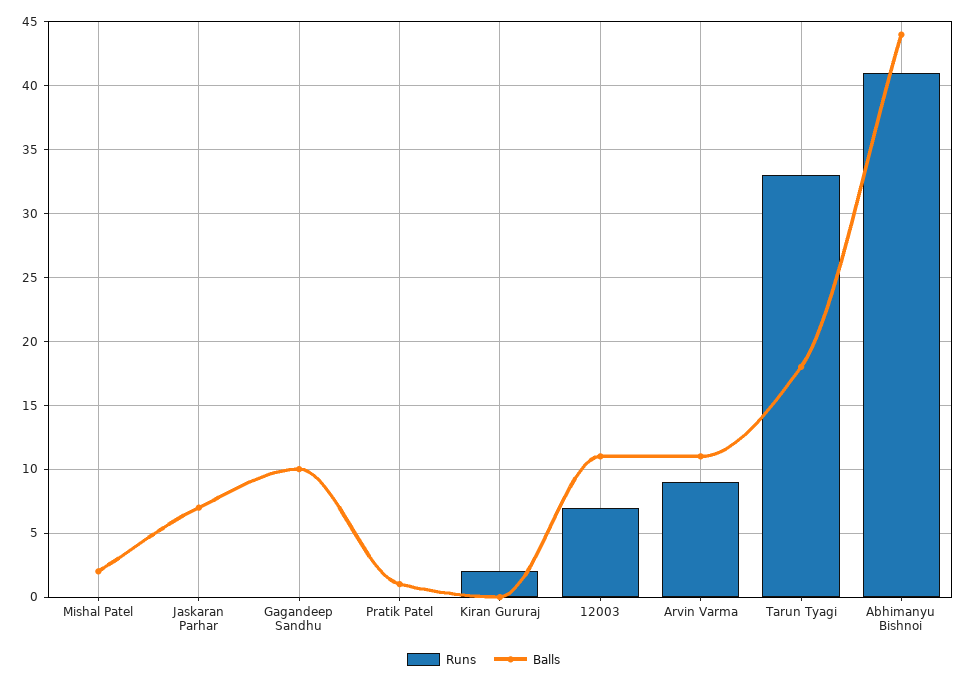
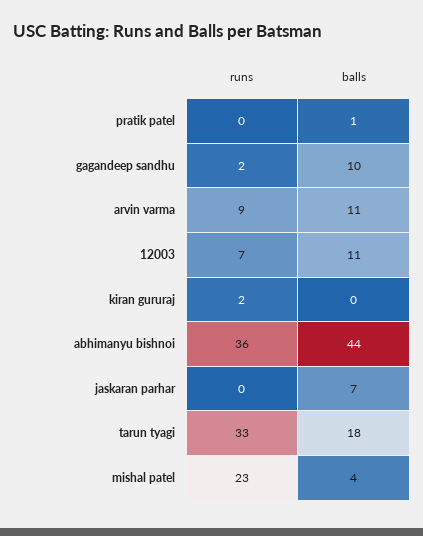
  {
    "Runs": {
-     "Mishal Patel": 0,
+     "Mishal Patel": 23,
      "Jaskaran Parhar": 0,
-     "Gagandeep Sandhu": 0,
+     "Gagandeep Sandhu": 2,
      "Pratik Patel": 0,
      "Kiran Gururaj": 2,
      "12003": 7,
      "Arvin Varma": 9,
      "Tarun Tyagi": 33,
-     "Abhimanyu Bishnoi": 41
+     "Abhimanyu Bishnoi": 36
    },
    "Balls": {
-     "Mishal Patel": 2,
+     "Mishal Patel": 4,
      "Jaskaran Parhar": 7,
      "Gagandeep Sandhu": 10,
      "Pratik Patel": 1,
      "Kiran Gururaj": 0,
      "12003": 11,
      "Arvin Varma": 11,
      "Tarun Tyagi": 18,
      "Abhimanyu Bishnoi": 44
    }
  }

